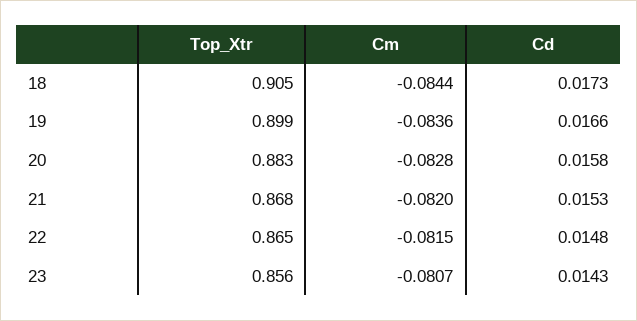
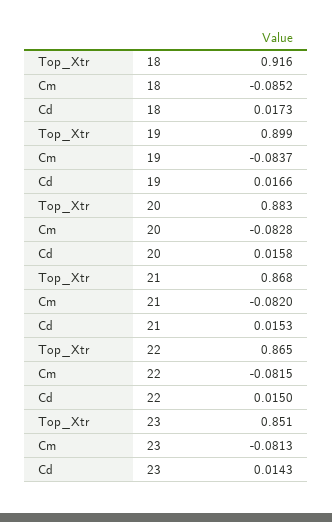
  {
    "Top_Xtr": {
-     "18": 0.905,
+     "18": 0.916,
      "19": 0.899,
      "20": 0.883,
      "21": 0.868,
      "22": 0.865,
-     "23": 0.856
+     "23": 0.851
    },
    "Cm": {
-     "18": -0.0844,
+     "18": -0.0852,
-     "19": -0.0836,
+     "19": -0.0837,
      "20": -0.0828,
      "21": -0.082,
      "22": -0.0815,
-     "23": -0.0807
+     "23": -0.0813
    },
    "Cd": {
      "18": 0.0173,
      "19": 0.0166,
      "20": 0.0158,
      "21": 0.0153,
-     "22": 0.0148,
+     "22": 0.015,
      "23": 0.0143
    }
  }

